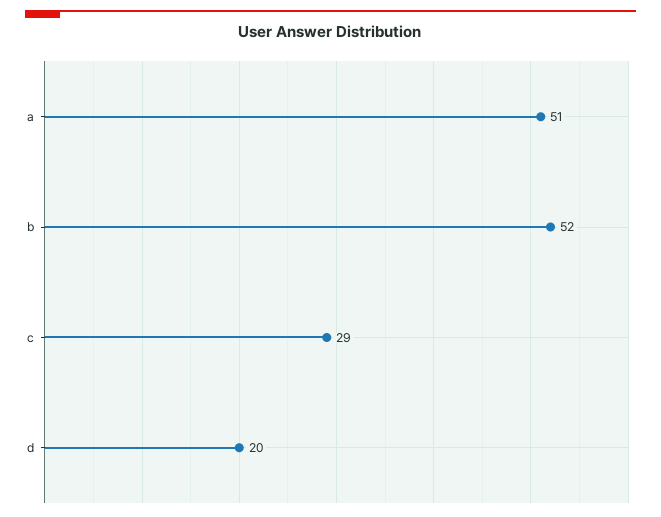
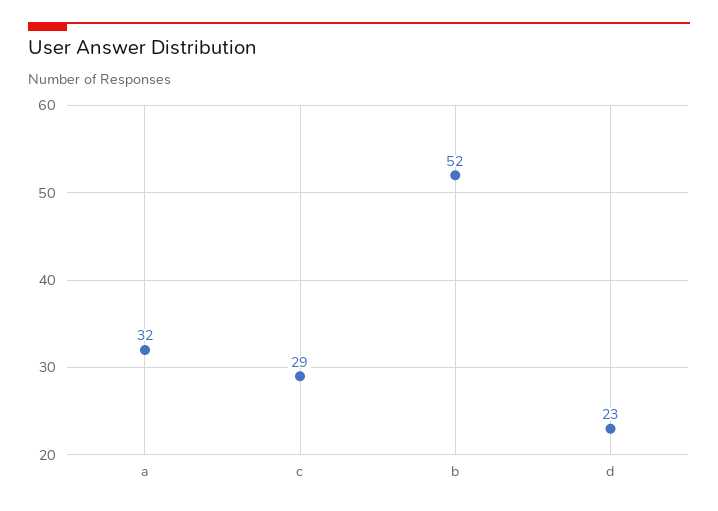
  {
-   "a": 51,
+   "a": 32,
    "b": 52,
    "c": 29,
-   "d": 20
+   "d": 23
  }

